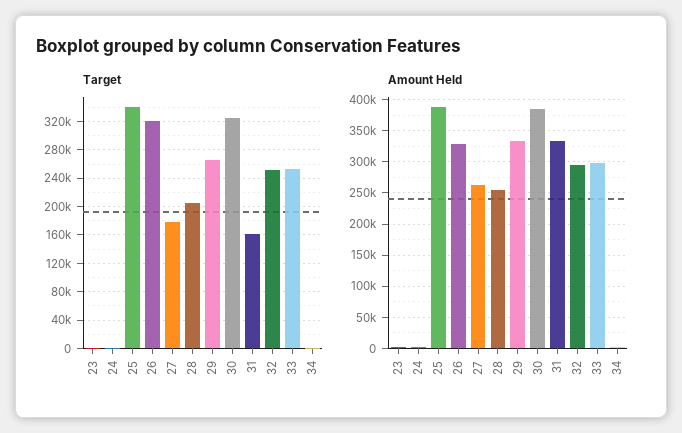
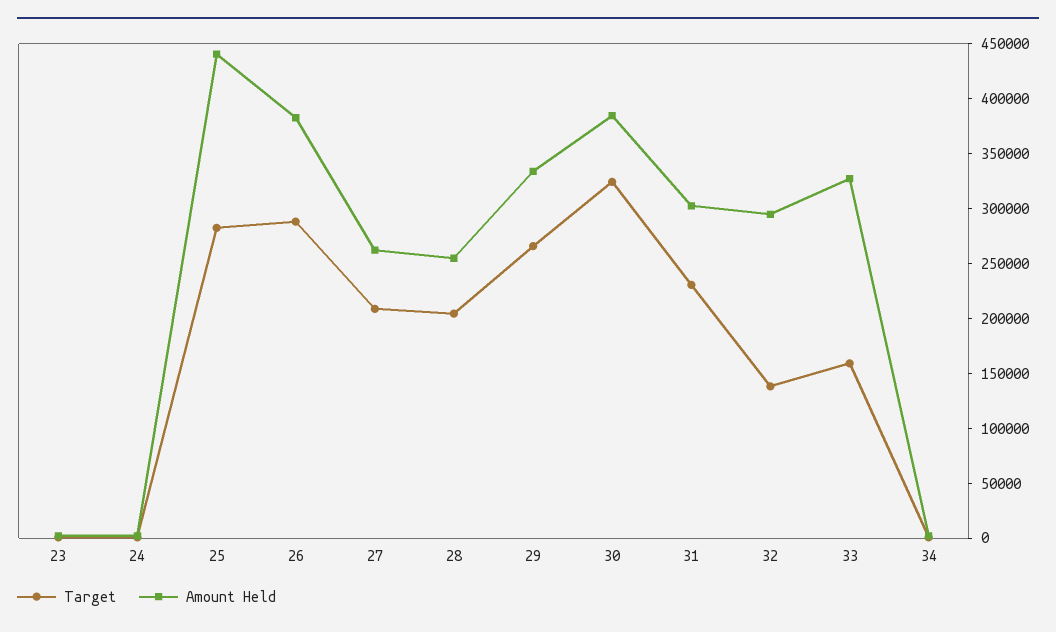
  {
    "Target": {
      "23": 0,
      "24": 0,
-     "25": 340000,
+     "25": 280000,
-     "26": 320000,
+     "26": 290000,
-     "27": 180000,
+     "27": 210000,
      "28": 200000,
      "29": 270000,
      "30": 320000,
-     "31": 160000,
+     "31": 230000,
-     "32": 250000,
+     "32": 140000,
-     "33": 250000,
+     "33": 160000,
      "34": 0
    },
    "Amount Held": {
      "23": 0,
      "24": 0,
-     "25": 390000,
+     "25": 440000,
-     "26": 330000,
+     "26": 380000,
      "27": 260000,
      "28": 250000,
      "29": 330000,
      "30": 380000,
-     "31": 330000,
+     "31": 300000,
      "32": 290000,
-     "33": 300000,
+     "33": 330000,
      "34": 0
    }
  }

